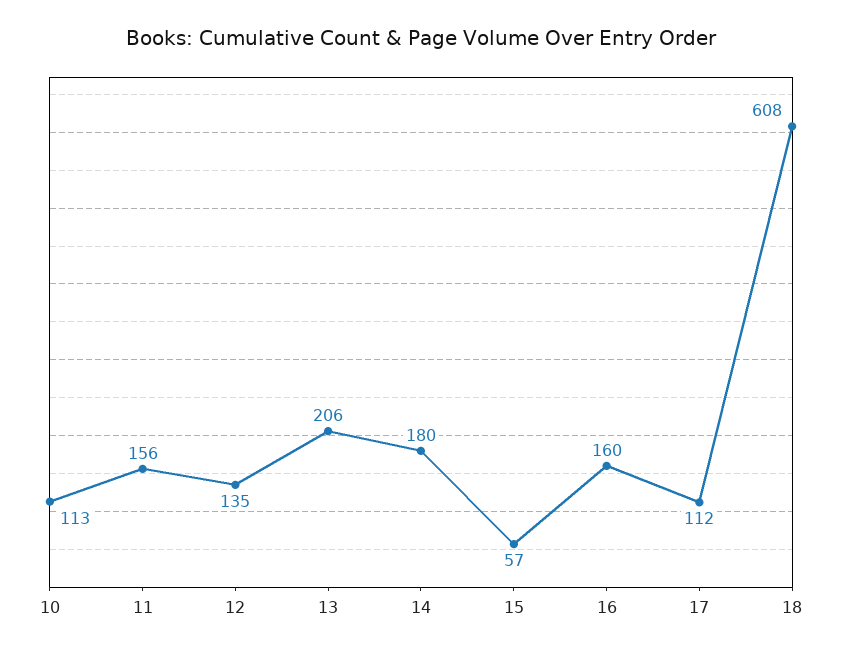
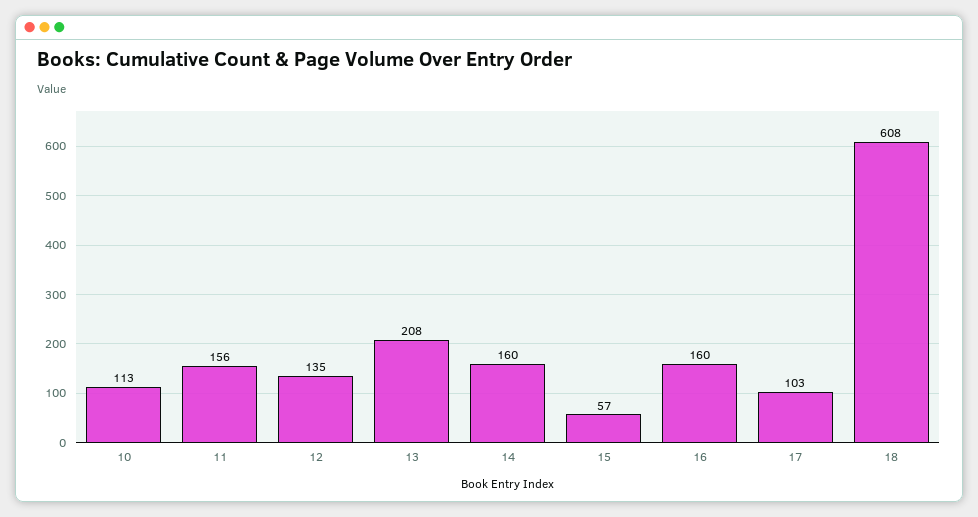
  {
    "10": 113,
    "11": 156,
    "12": 135,
-   "13": 206,
+   "13": 208,
-   "14": 180,
+   "14": 160,
    "15": 57,
    "16": 160,
-   "17": 112,
+   "17": 103,
    "18": 608
  }

